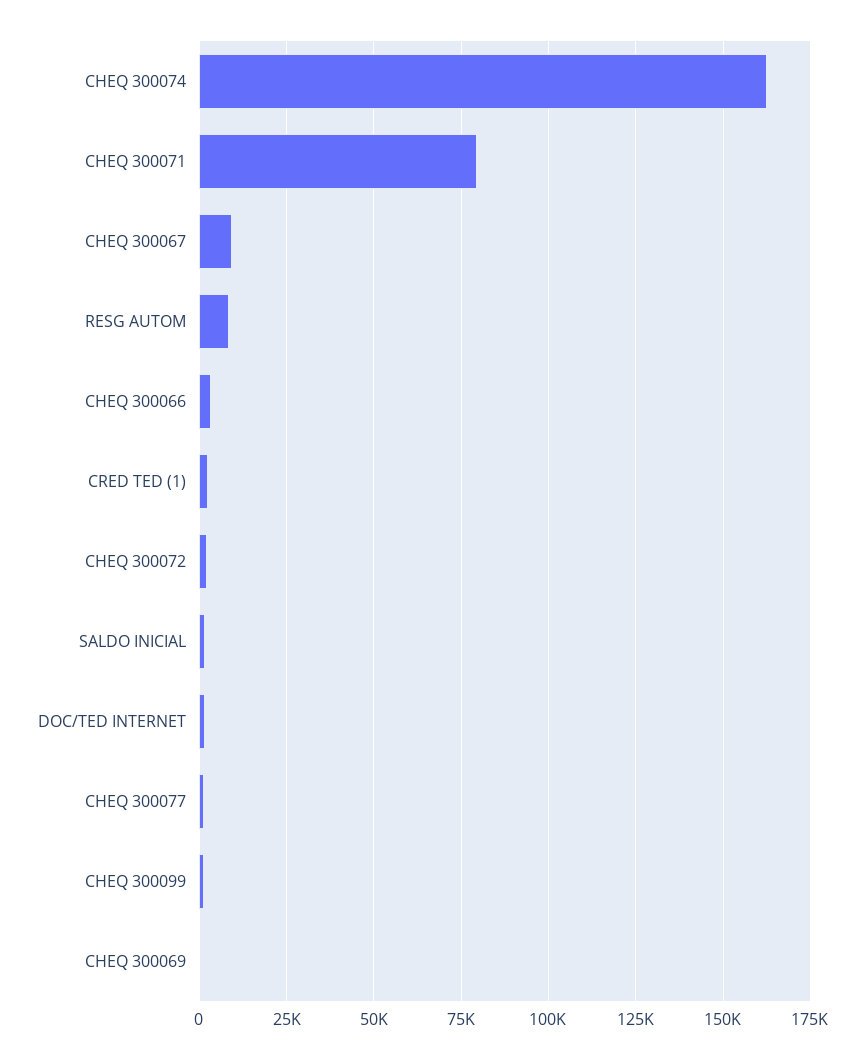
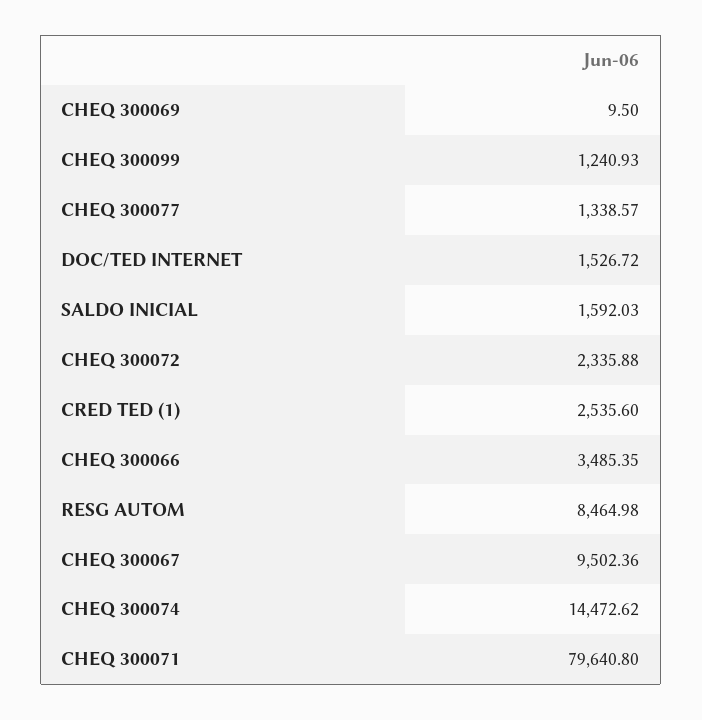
  {
-   "CHEQ 300074": 162500,
+   "CHEQ 300074": 14472.62,
    "CHEQ 300071": 79640.8,
    "CHEQ 300067": 9502.36,
    "RESG AUTOM": 8464.98,
    "CHEQ 300066": 3485.35,
    "CRED TED (1)": 2535.6,
    "CHEQ 300072": 2335.88,
    "SALDO INICIAL": 1592.03,
    "DOC/TED INTERNET": 1526.72,
    "CHEQ 300077": 1338.57,
    "CHEQ 300099": 1240.93,
    "CHEQ 300069": 9.5
  }

